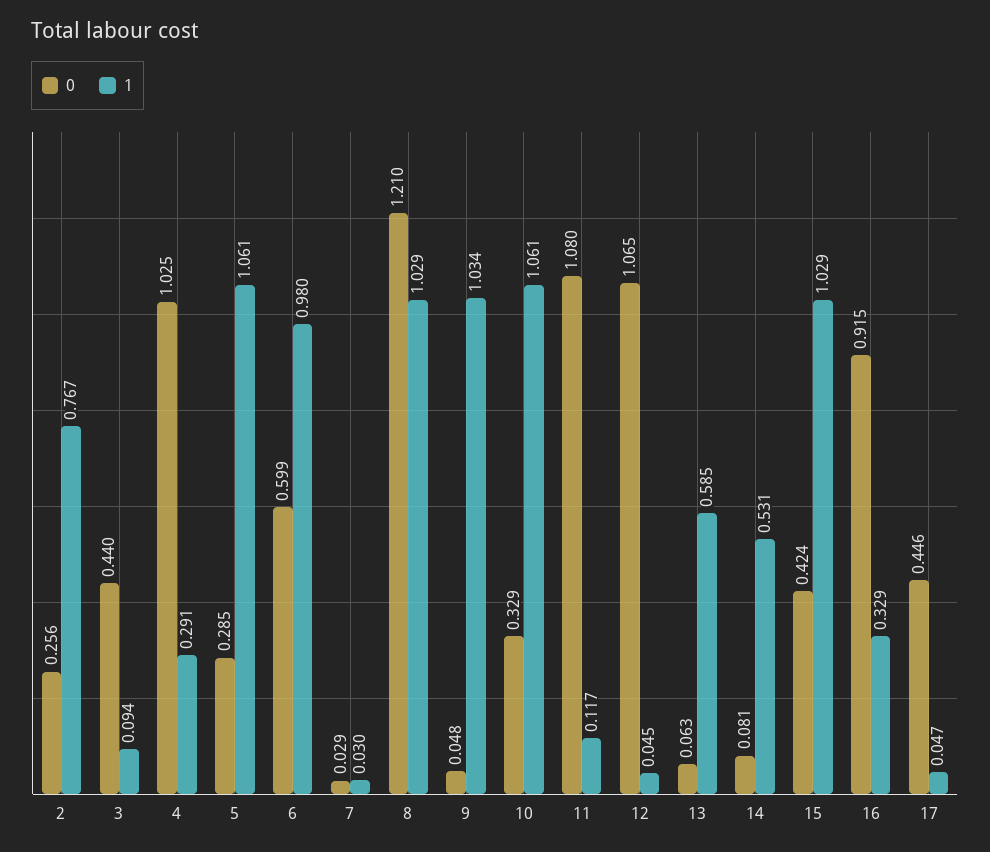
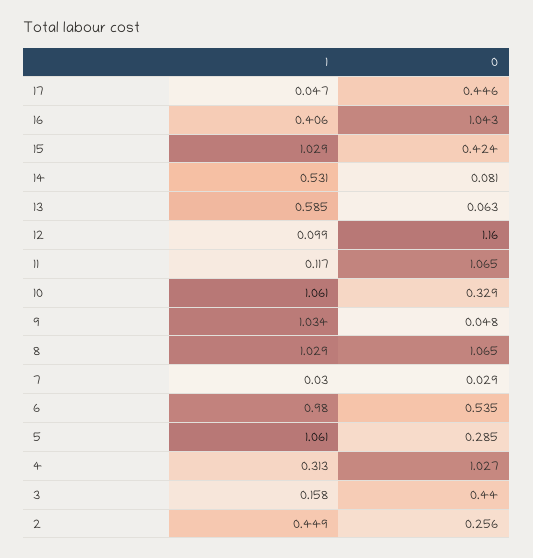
  {
    "0": {
      "2": 0.256,
      "3": 0.44,
-     "4": 1.025,
+     "4": 1.027,
      "5": 0.285,
-     "6": 0.599,
+     "6": 0.535,
      "7": 0.029,
-     "8": 1.21,
+     "8": 1.065,
      "9": 0.048,
      "10": 0.329,
-     "11": 1.08,
+     "11": 1.065,
-     "12": 1.065,
+     "12": 1.16,
      "13": 0.063,
      "14": 0.081,
      "15": 0.424,
-     "16": 0.915,
+     "16": 1.043,
      "17": 0.446
    },
    "1": {
-     "2": 0.767,
+     "2": 0.449,
-     "3": 0.094,
+     "3": 0.158,
-     "4": 0.291,
+     "4": 0.313,
      "5": 1.061,
      "6": 0.98,
      "7": 0.03,
      "8": 1.029,
      "9": 1.034,
      "10": 1.061,
      "11": 0.117,
-     "12": 0.045,
+     "12": 0.099,
      "13": 0.585,
      "14": 0.531,
      "15": 1.029,
-     "16": 0.329,
+     "16": 0.406,
      "17": 0.047
    }
  }

